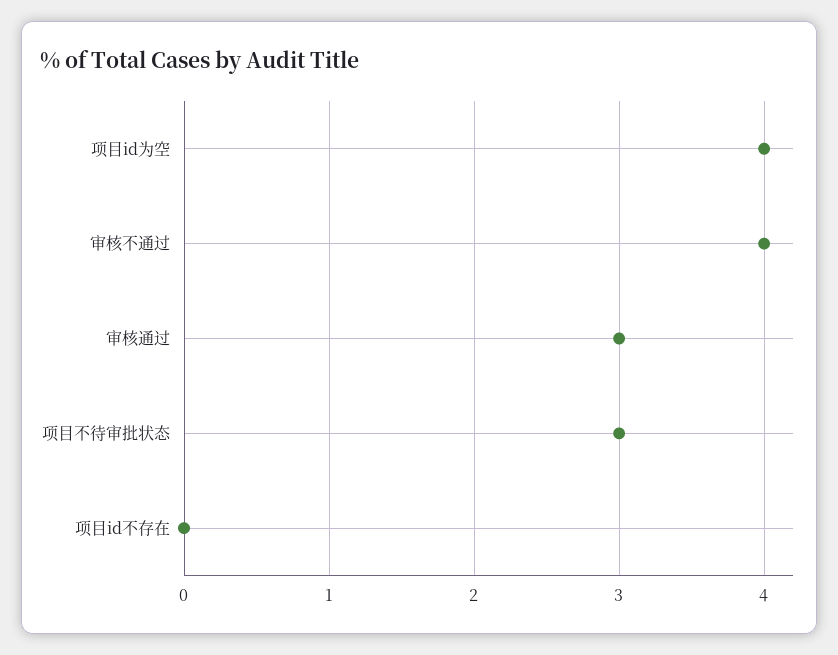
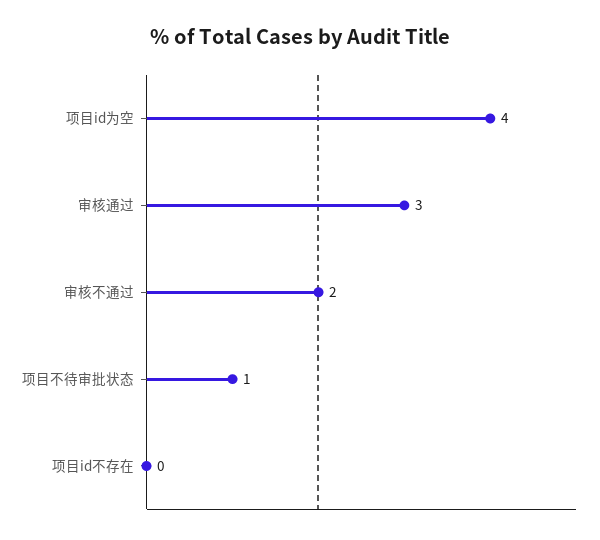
  {
    "项目id为空": 4,
-   "审核不通过": 4,
+   "审核不通过": 2,
    "审核通过": 3,
-   "项目不待审批状态": 3,
+   "项目不待审批状态": 1,
    "项目id不存在": 0
  }

